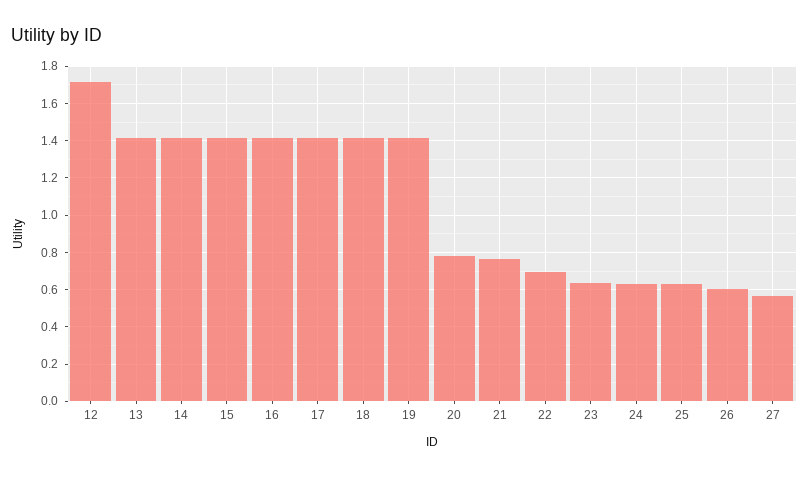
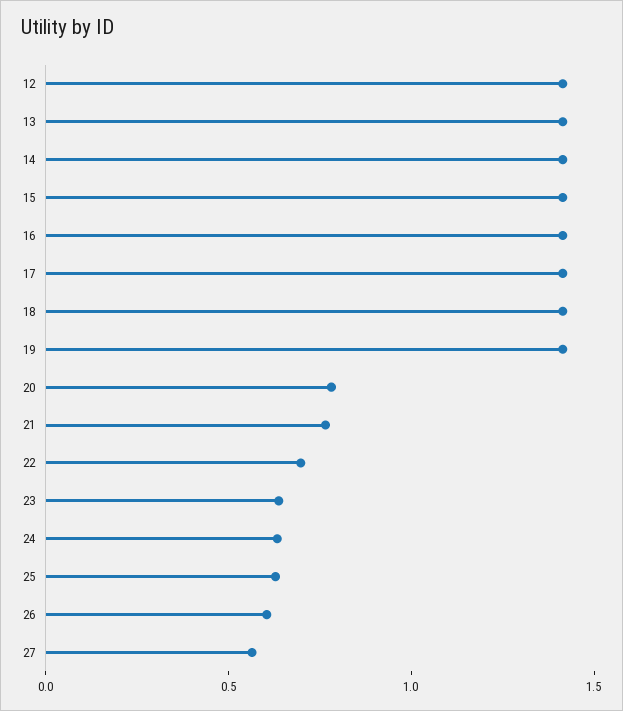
  {
-   "12": 1.7,
+   "12": 1.4,
    "13": 1.4,
    "14": 1.4,
    "15": 1.4,
    "16": 1.4,
    "17": 1.4,
    "18": 1.4,
    "19": 1.4,
    "20": 0.8,
    "21": 0.75,
    "22": 0.7,
    "23": 0.65,
    "24": 0.65,
    "25": 0.65,
    "26": 0.6,
    "27": 0.55
  }

